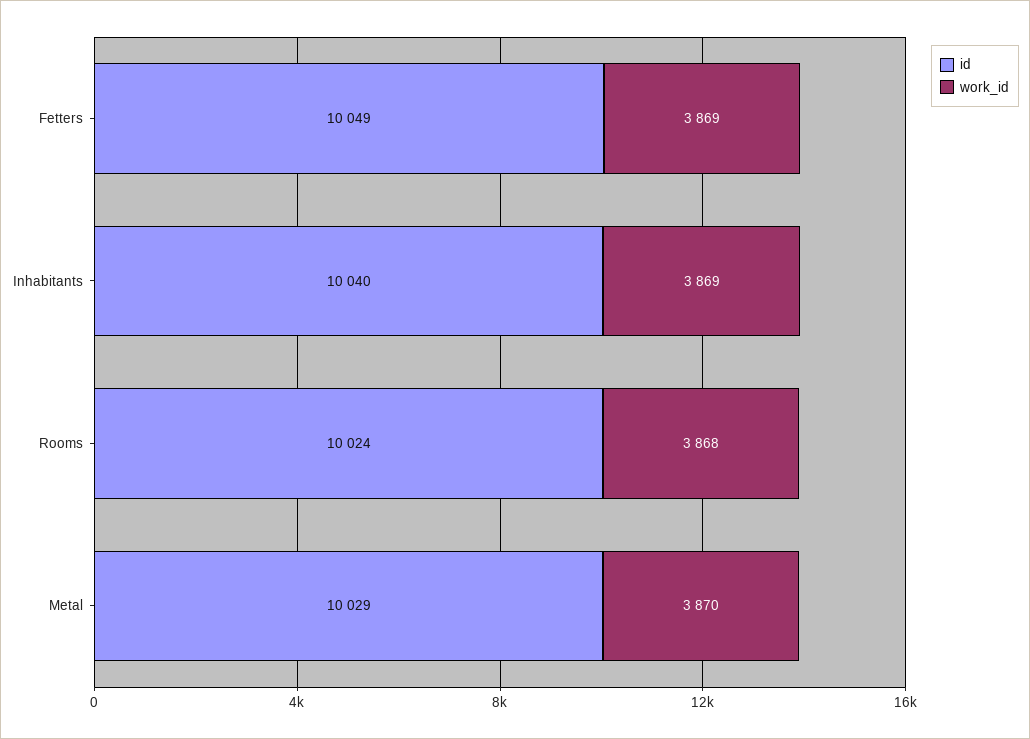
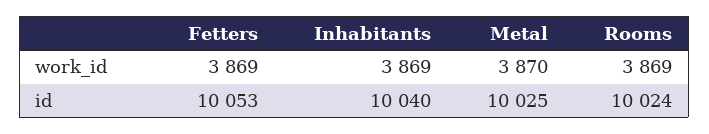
  {
    "id": {
-     "Fetters": 10049,
+     "Fetters": 10053,
      "Inhabitants": 10040,
      "Rooms": 10024,
-     "Metal": 10029
+     "Metal": 10025
    },
    "work_id": {
      "Fetters": 3869,
      "Inhabitants": 3869,
-     "Rooms": 3868,
+     "Rooms": 3869,
      "Metal": 3870
    }
  }

